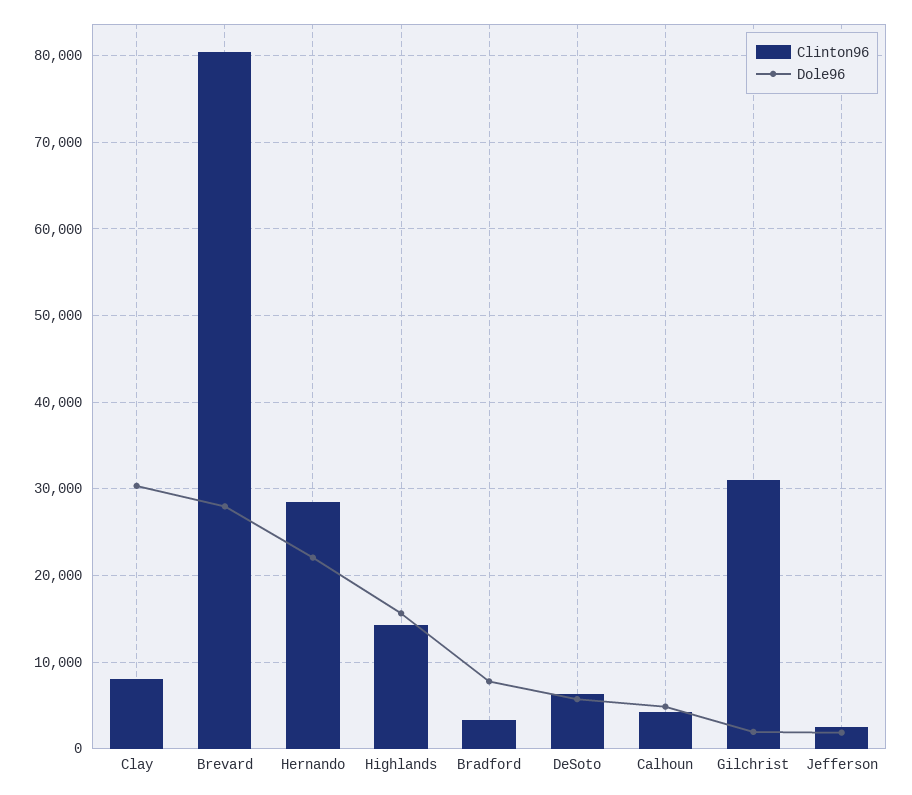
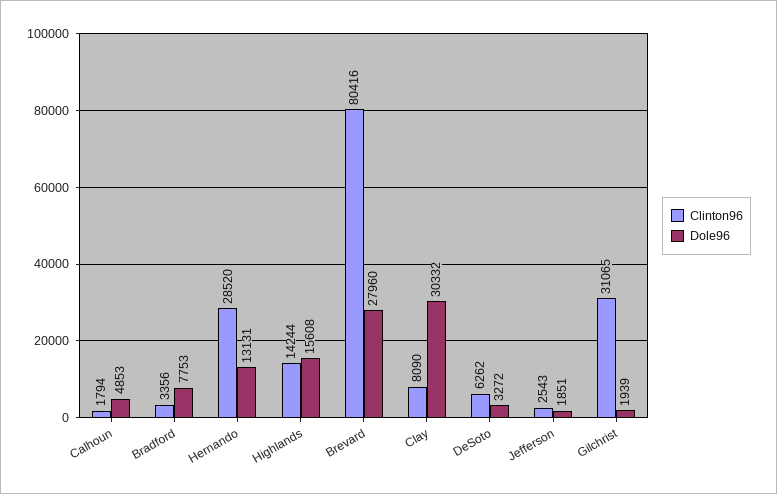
  {
    "Clinton96": {
      "Clay": 8090,
      "Brevard": 80416,
      "Hernando": 28520,
      "Highlands": 14244,
      "Bradford": 3356,
      "DeSoto": 6262,
-     "Calhoun": 4000,
+     "Calhoun": 1794,
      "Gilchrist": 31065,
      "Jefferson": 2543
    },
    "Dole96": {
      "Clay": 30332,
      "Brevard": 27960,
-     "Hernando": 22000,
+     "Hernando": 13131,
      "Highlands": 15608,
      "Bradford": 7753,
-     "DeSoto": 6000,
+     "DeSoto": 3272,
      "Calhoun": 4853,
      "Gilchrist": 1939,
      "Jefferson": 1851
    }
  }

